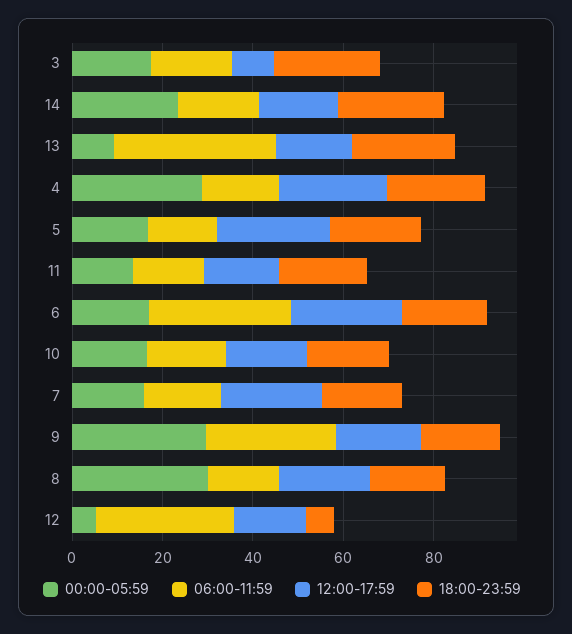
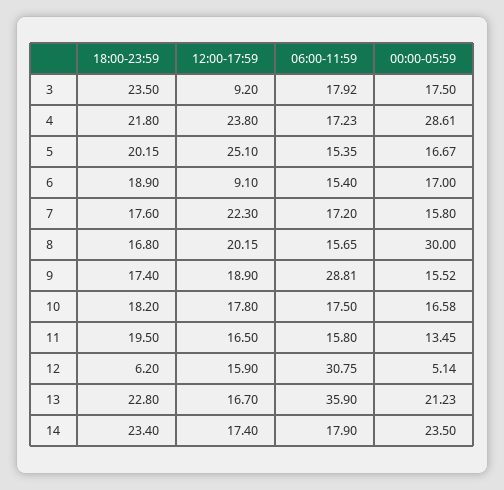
  {
    "00:00-05:59": {
      "3": 17.5,
      "14": 23.5,
-     "13": 10,
+     "13": 21.23,
      "4": 28.61,
      "5": 16.67,
      "11": 13.45,
      "6": 17,
      "10": 16.58,
      "7": 15.8,
-     "9": 30,
+     "9": 15.52,
      "8": 30,
      "12": 5.14
    },
    "06:00-11:59": {
      "3": 17.92,
      "14": 17.9,
      "13": 35.9,
      "4": 17.23,
      "5": 15.35,
      "11": 15.8,
-     "6": 30,
+     "6": 15.4,
      "10": 17.5,
      "7": 17.2,
      "9": 28.81,
      "8": 15.65,
      "12": 30.75
    },
    "12:00-17:59": {
      "3": 9.2,
      "14": 17.4,
      "13": 16.7,
      "4": 23.8,
      "5": 25.1,
      "11": 16.5,
-     "6": 25,
+     "6": 9.1,
      "10": 17.8,
      "7": 22.3,
      "9": 18.9,
      "8": 20.15,
      "12": 15.9
    },
    "18:00-23:59": {
      "3": 23.5,
      "14": 23.4,
      "13": 22.8,
      "4": 21.8,
      "5": 20.15,
      "11": 19.5,
      "6": 18.9,
      "10": 18.2,
      "7": 17.6,
      "9": 17.4,
      "8": 16.8,
      "12": 6.2
    }
  }

